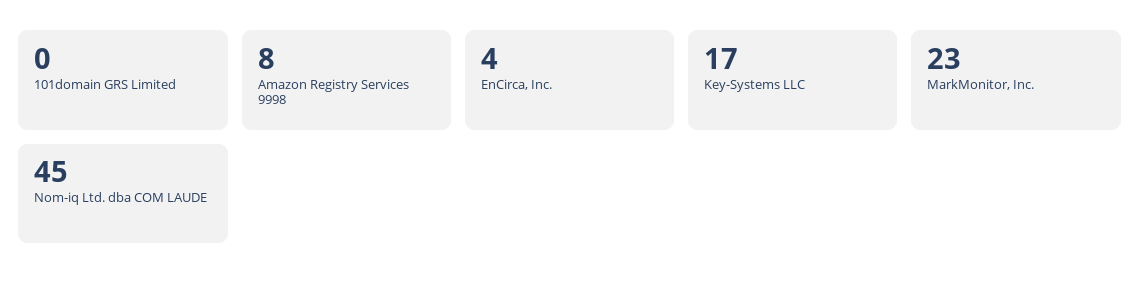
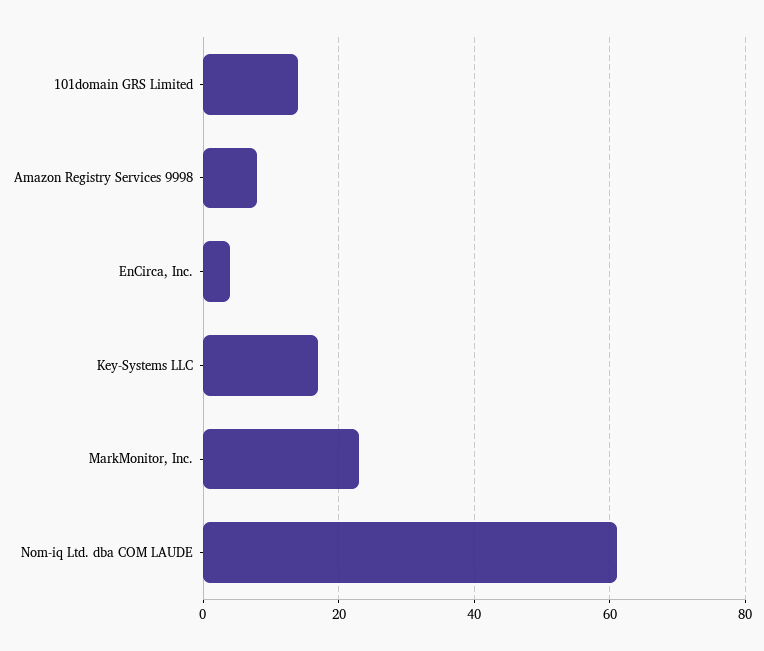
  {
-   "101domain GRS Limited": 0,
+   "101domain GRS Limited": 15,
    "Amazon Registry Services 9998": 8,
    "EnCirca, Inc.": 4,
    "Key-Systems LLC": 17,
    "MarkMonitor, Inc.": 23,
-   "Nom-iq Ltd. dba COM LAUDE": 45
+   "Nom-iq Ltd. dba COM LAUDE": 60
  }

